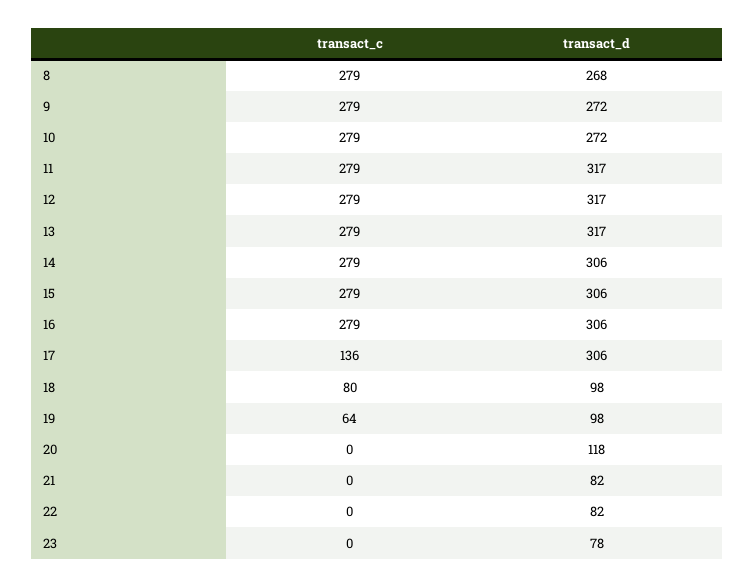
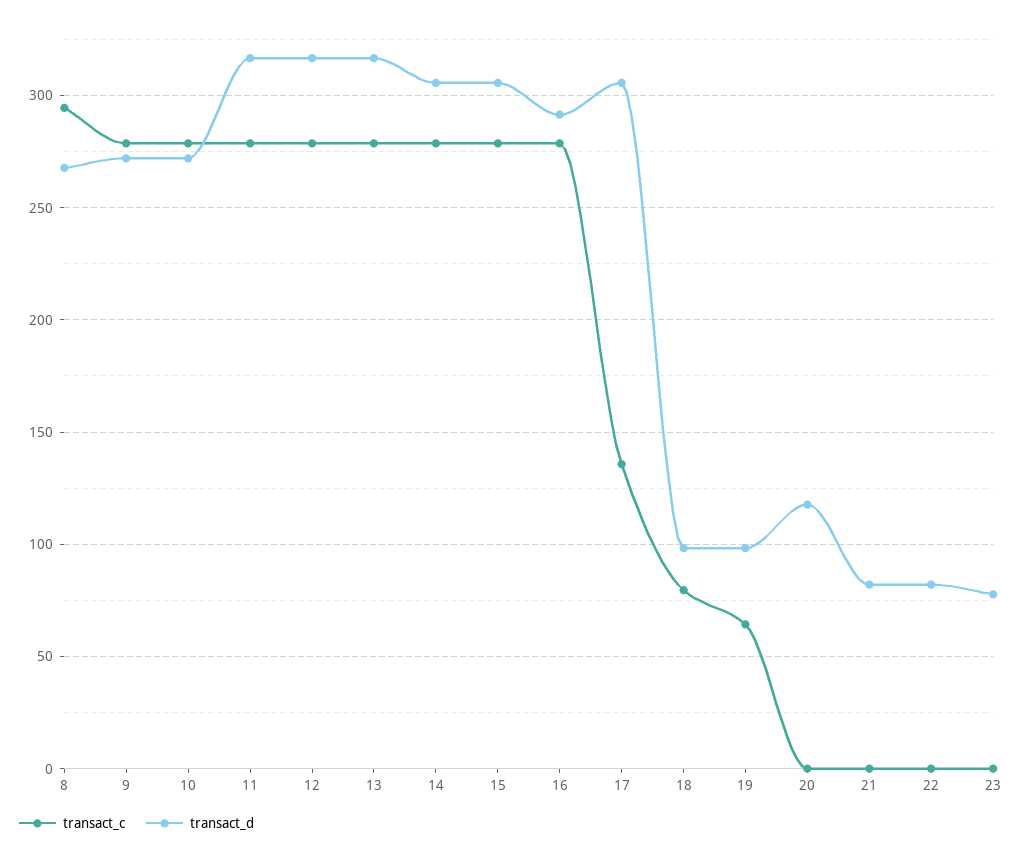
  {
    "transact_c": {
-     "8": 279,
+     "8": 295,
      "9": 279,
      "10": 279,
      "11": 279,
      "12": 279,
      "13": 279,
      "14": 279,
      "15": 279,
      "16": 279,
      "17": 136,
      "18": 80,
      "19": 64,
      "20": 0,
      "21": 0,
      "22": 0,
      "23": 0
    },
    "transact_d": {
      "8": 268,
      "9": 272,
      "10": 272,
      "11": 317,
      "12": 317,
      "13": 317,
      "14": 306,
      "15": 306,
-     "16": 306,
+     "16": 290,
      "17": 306,
      "18": 98,
      "19": 98,
      "20": 118,
      "21": 82,
      "22": 82,
      "23": 78
    }
  }

